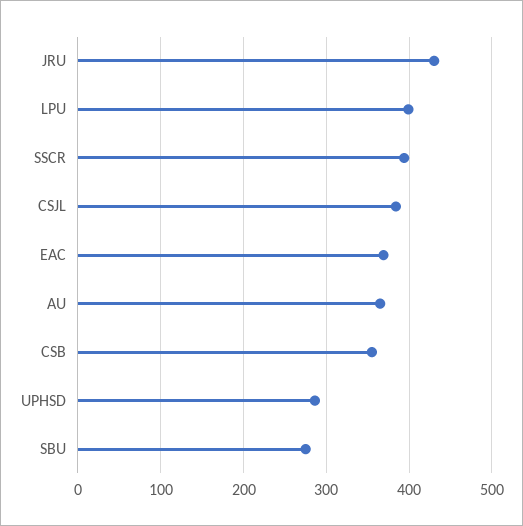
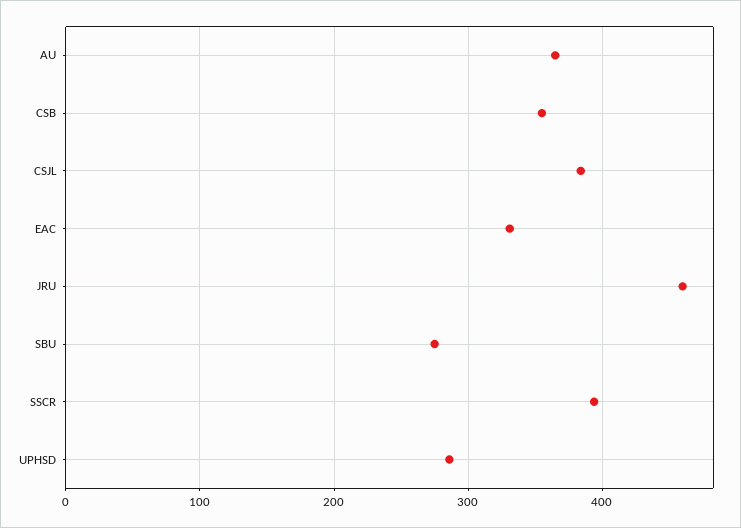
  {
-   "JRU": 430,
+   "JRU": 460,
-   "LPU": 400,
    "SSCR": 390,
    "CSJL": 380,
-   "EAC": 370,
+   "EAC": 330,
    "AU": 370,
    "CSB": 360,
    "UPHSD": 290,
    "SBU": 280
  }

